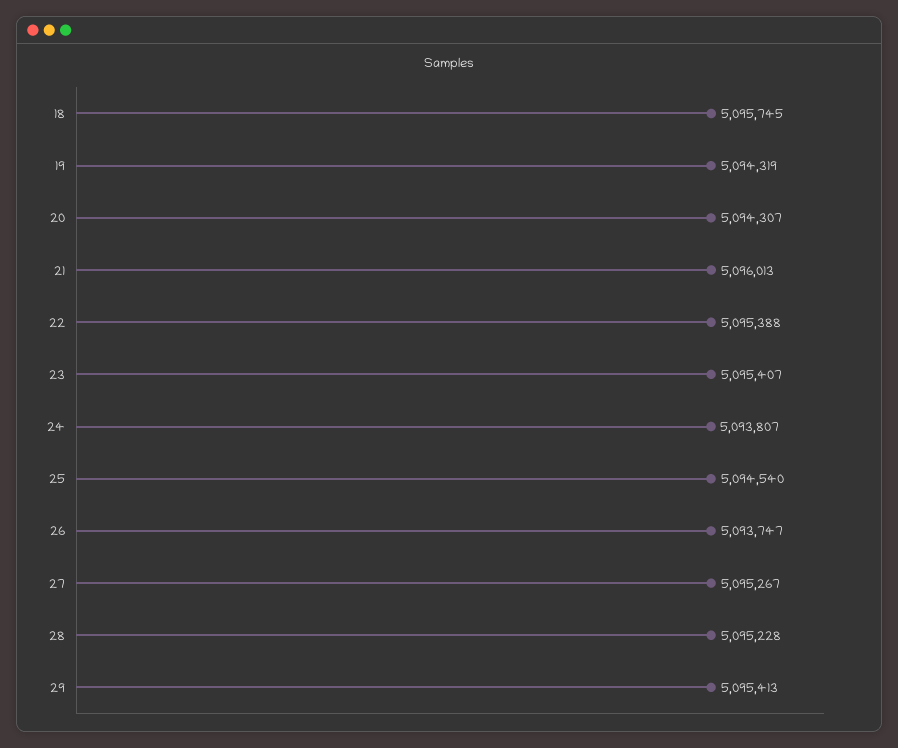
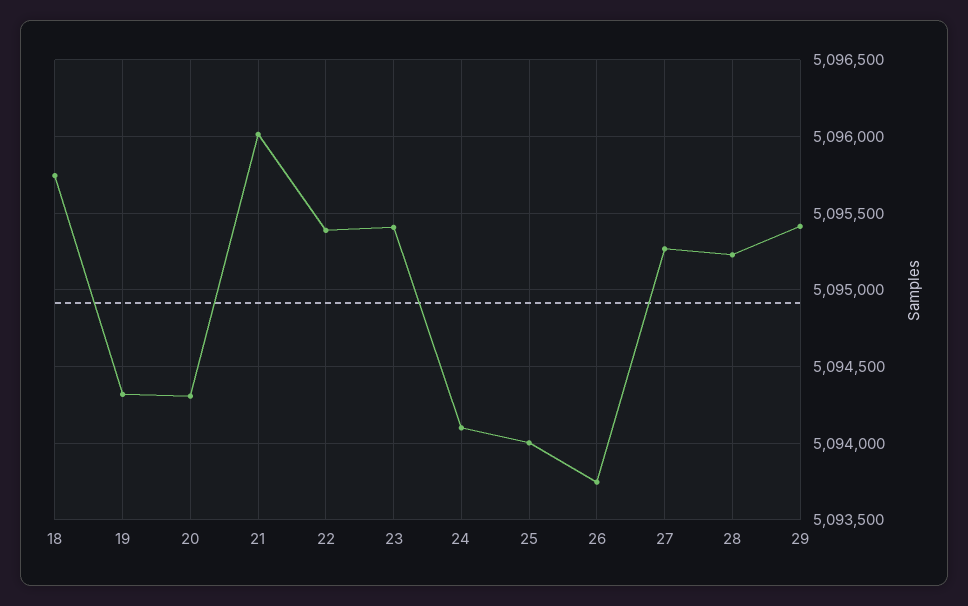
  {
    "18": 5095745,
    "19": 5094319,
    "20": 5094307,
    "21": 5096013,
    "22": 5095388,
    "23": 5095407,
-   "24": 5093807,
+   "24": 5094100,
-   "25": 5094540,
+   "25": 5094000,
    "26": 5093747,
    "27": 5095267,
    "28": 5095228,
    "29": 5095413
  }

